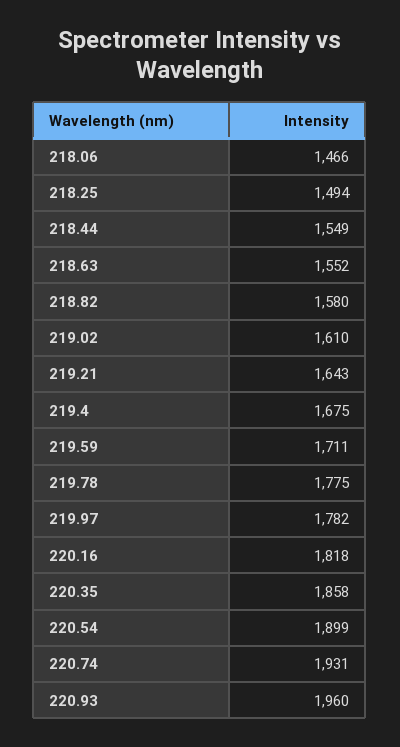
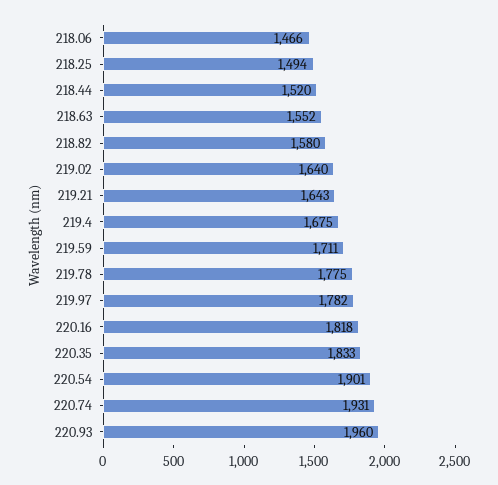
  {
    "218.06": 1466,
    "218.25": 1494,
-   "218.44": 1549,
+   "218.44": 1520,
    "218.63": 1552,
    "218.82": 1580,
-   "219.02": 1610,
+   "219.02": 1640,
    "219.21": 1643,
    "219.4": 1675,
    "219.59": 1711,
    "219.78": 1775,
    "219.97": 1782,
    "220.16": 1818,
-   "220.35": 1858,
+   "220.35": 1833,
-   "220.54": 1899,
+   "220.54": 1901,
    "220.74": 1931,
    "220.93": 1960
  }

